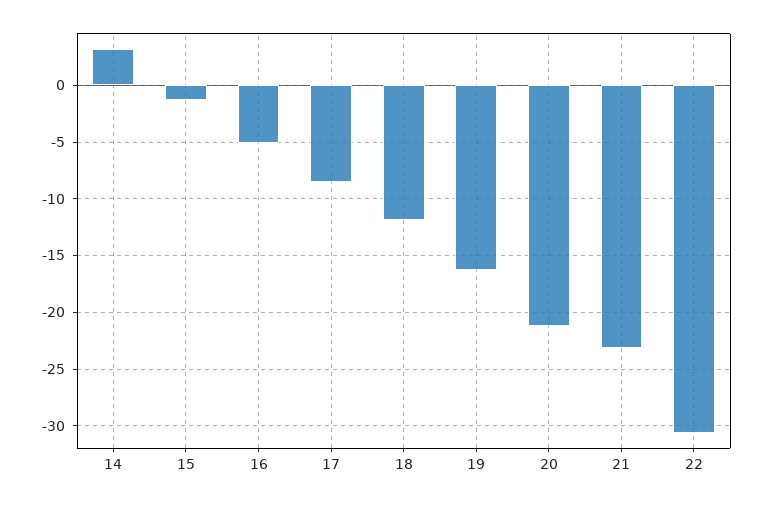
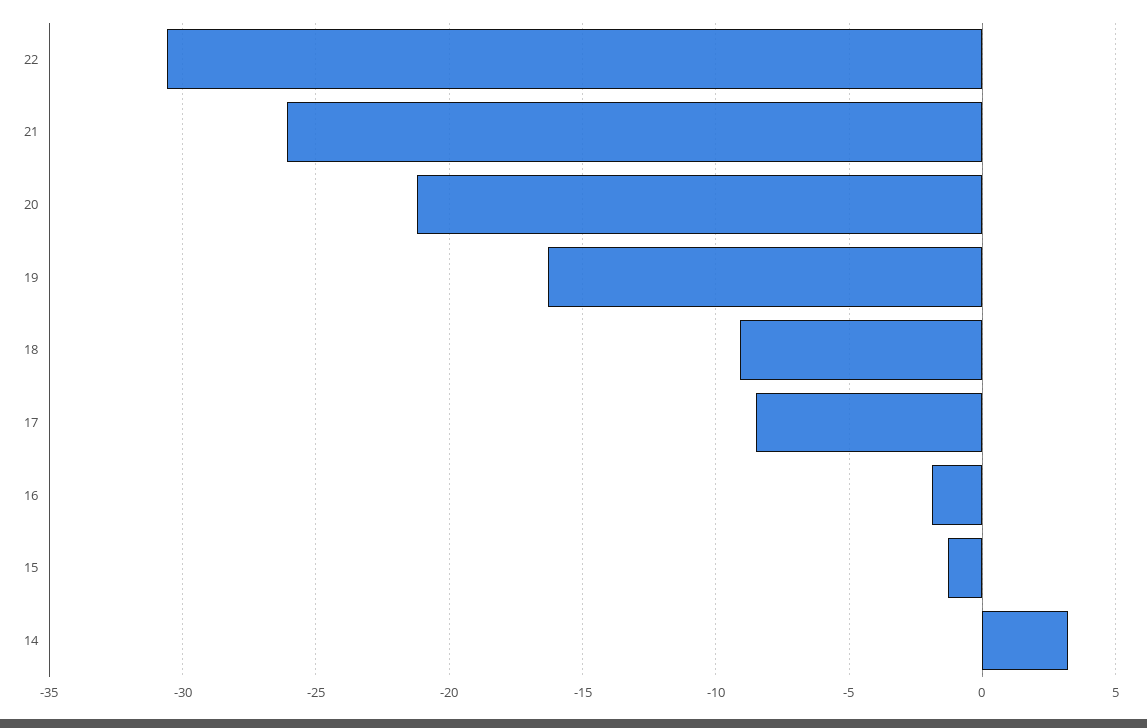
  {
    "14": 3,
    "15": -1.5,
-   "16": -5,
+   "16": -2,
    "17": -8.5,
-   "18": -12,
+   "18": -9,
    "19": -16.5,
    "20": -21,
-   "21": -23,
+   "21": -26,
    "22": -30.5
  }

